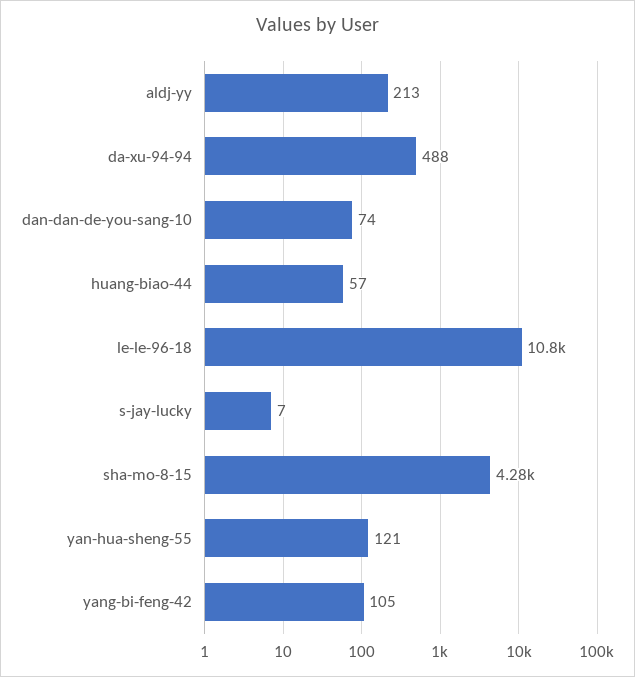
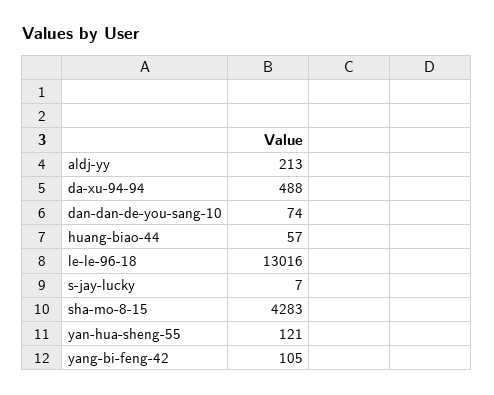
  {
    "aldj-yy": 213,
    "da-xu-94-94": 488,
    "dan-dan-de-you-sang-10": 74,
    "huang-biao-44": 57,
-   "le-le-96-18": 10800,
+   "le-le-96-18": 13016,
    "s-jay-lucky": 7,
    "sha-mo-8-15": 4283,
    "yan-hua-sheng-55": 121,
    "yang-bi-feng-42": 105
  }

